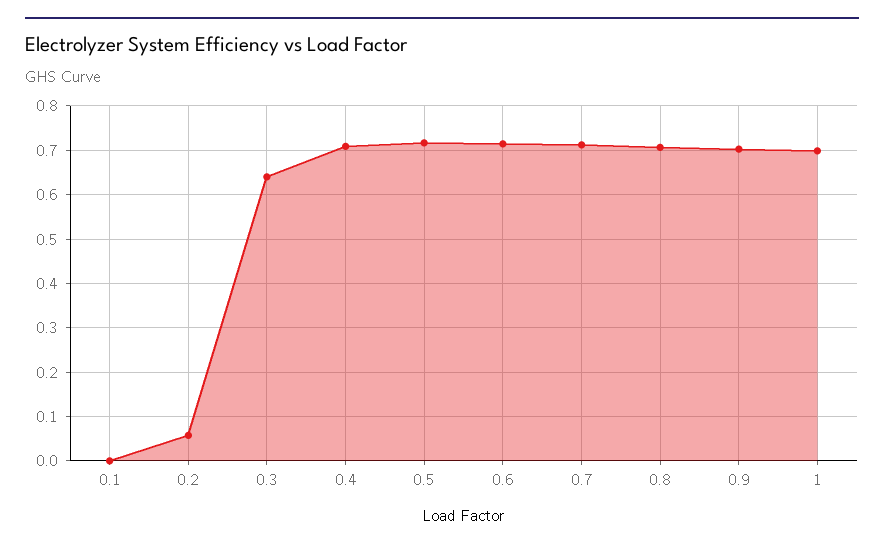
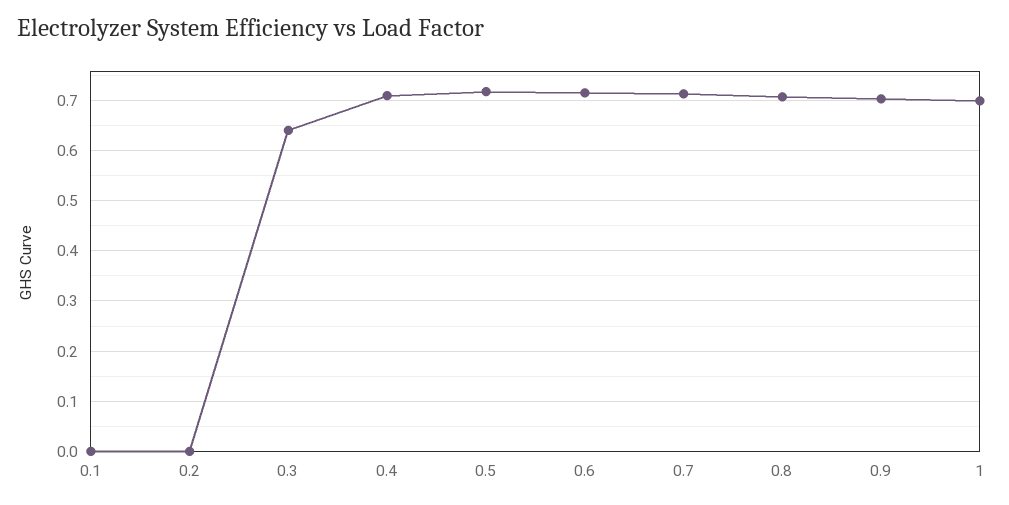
  {
    "0.1": 0,
-   "0.2": 0.06,
+   "0.2": 0,
    "0.3": 0.64,
    "0.4": 0.7,
    "0.5": 0.72,
    "0.6": 0.72,
    "0.7": 0.72,
    "0.8": 0.7,
    "0.9": 0.7,
    "1": 0.7
  }

